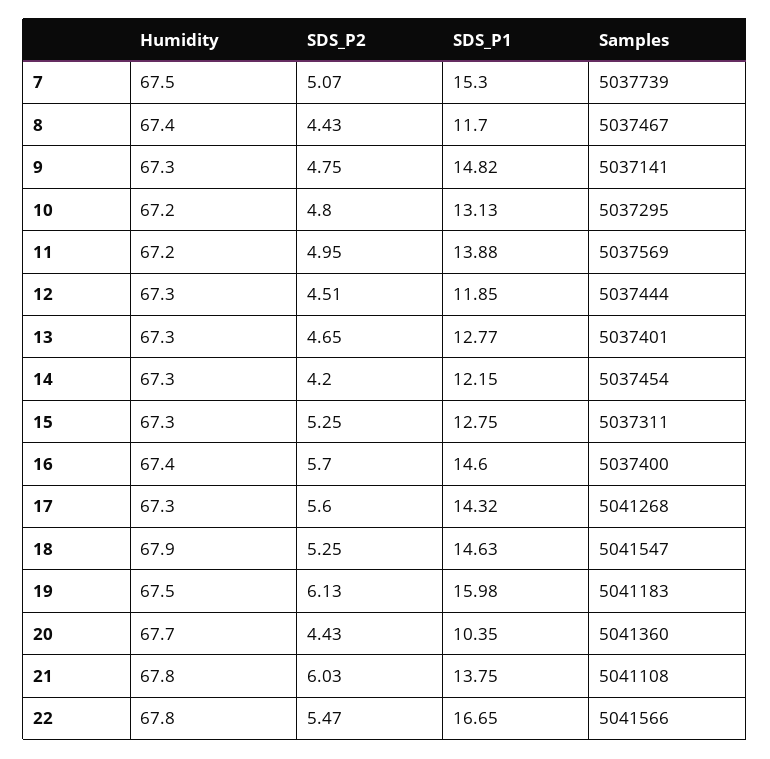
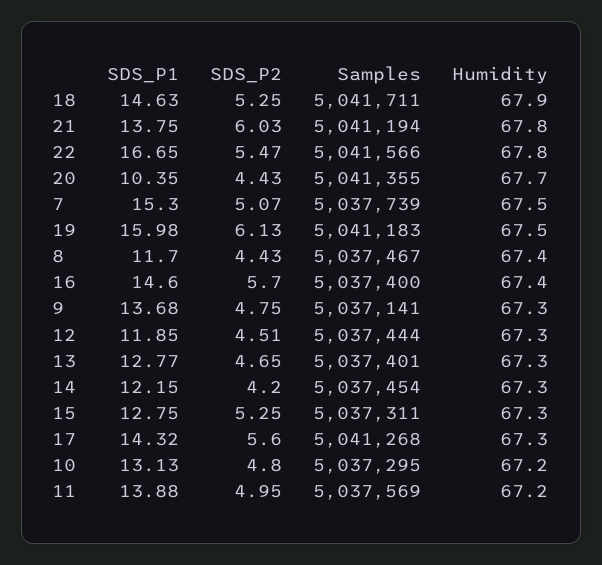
  {
    "Humidity": {
      "7": 67.5,
      "8": 67.4,
      "9": 67.3,
      "10": 67.2,
      "11": 67.2,
      "12": 67.3,
      "13": 67.3,
      "14": 67.3,
      "15": 67.3,
      "16": 67.4,
      "17": 67.3,
      "18": 67.9,
      "19": 67.5,
      "20": 67.7,
      "21": 67.8,
      "22": 67.8
    },
    "SDS_P2": {
      "7": 5.07,
      "8": 4.43,
      "9": 4.75,
      "10": 4.8,
      "11": 4.95,
      "12": 4.51,
      "13": 4.65,
      "14": 4.2,
      "15": 5.25,
      "16": 5.7,
      "17": 5.6,
      "18": 5.25,
      "19": 6.13,
      "20": 4.43,
      "21": 6.03,
      "22": 5.47
    },
    "SDS_P1": {
      "7": 15.3,
      "8": 11.7,
-     "9": 14.82,
+     "9": 13.68,
      "10": 13.13,
      "11": 13.88,
      "12": 11.85,
      "13": 12.77,
      "14": 12.15,
      "15": 12.75,
      "16": 14.6,
      "17": 14.32,
      "18": 14.63,
      "19": 15.98,
      "20": 10.35,
      "21": 13.75,
      "22": 16.65
    },
    "Samples": {
      "7": 5037739,
      "8": 5037467,
      "9": 5037141,
      "10": 5037295,
      "11": 5037569,
      "12": 5037444,
      "13": 5037401,
      "14": 5037454,
      "15": 5037311,
      "16": 5037400,
      "17": 5041268,
-     "18": 5041547,
+     "18": 5041711,
      "19": 5041183,
-     "20": 5041360,
+     "20": 5041355,
-     "21": 5041108,
+     "21": 5041194,
      "22": 5041566
    }
  }

